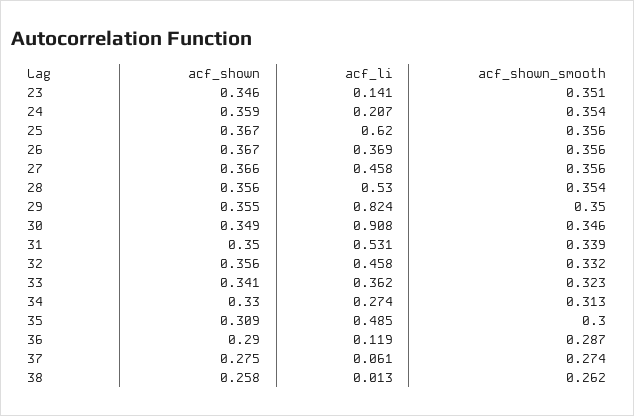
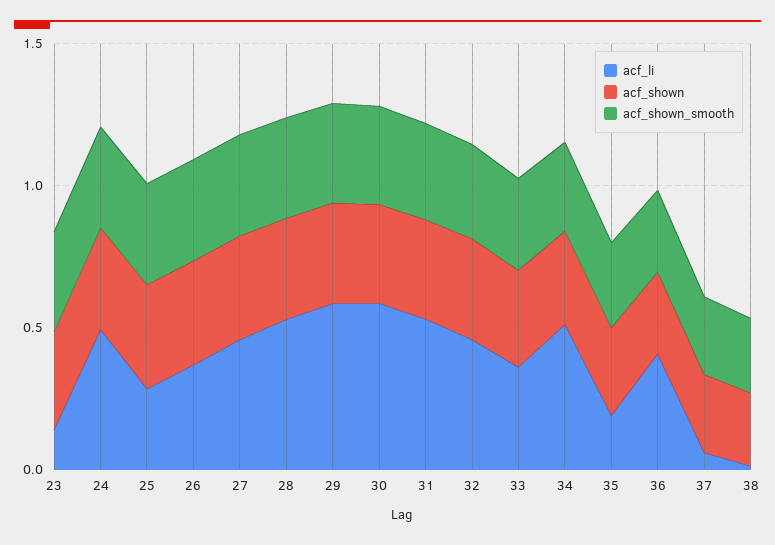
  {
    "acf_shown": {
      "23": 0.346,
      "24": 0.359,
      "25": 0.367,
      "26": 0.367,
      "27": 0.366,
      "28": 0.356,
      "29": 0.355,
      "30": 0.349,
      "31": 0.35,
      "32": 0.356,
      "33": 0.341,
      "34": 0.33,
      "35": 0.309,
      "36": 0.29,
      "37": 0.275,
      "38": 0.258
    },
    "acf_li": {
      "23": 0.141,
-     "24": 0.207,
+     "24": 0.5,
-     "25": 0.62,
+     "25": 0.3,
      "26": 0.369,
      "27": 0.458,
      "28": 0.53,
-     "29": 0.824,
+     "29": 0.6,
-     "30": 0.908,
+     "30": 0.6,
      "31": 0.531,
      "32": 0.458,
      "33": 0.362,
-     "34": 0.274,
+     "34": 0.5,
-     "35": 0.485,
+     "35": 0.2,
-     "36": 0.119,
+     "36": 0.4,
      "37": 0.061,
      "38": 0.013
    },
    "acf_shown_smooth": {
      "23": 0.351,
      "24": 0.354,
      "25": 0.356,
      "26": 0.356,
      "27": 0.356,
      "28": 0.354,
      "29": 0.35,
      "30": 0.346,
      "31": 0.339,
      "32": 0.332,
      "33": 0.323,
      "34": 0.313,
      "35": 0.3,
      "36": 0.287,
      "37": 0.274,
      "38": 0.262
    }
  }

